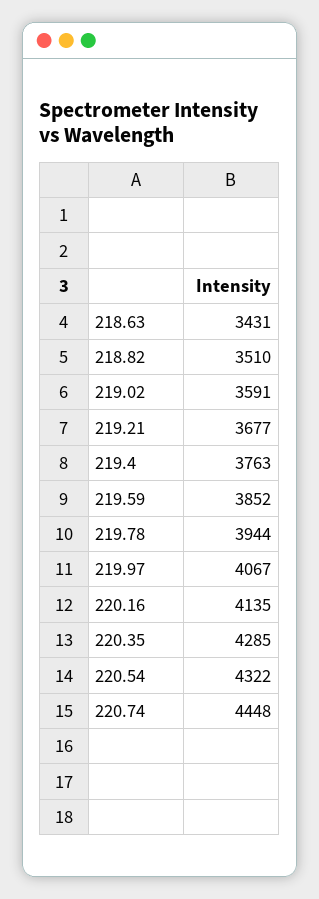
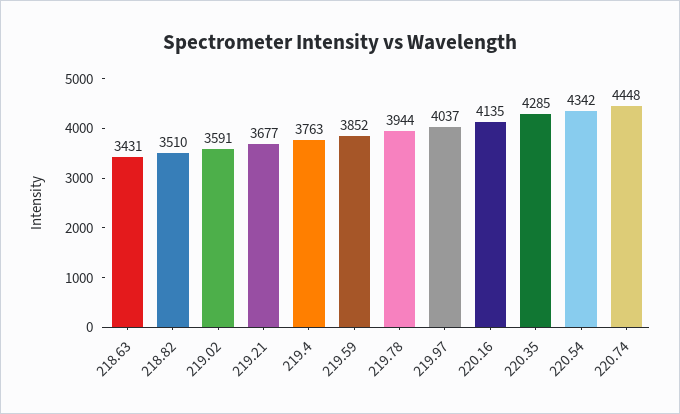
  {
    "218.63": 3431,
    "218.82": 3510,
    "219.02": 3591,
    "219.21": 3677,
    "219.4": 3763,
    "219.59": 3852,
    "219.78": 3944,
-   "219.97": 4067,
+   "219.97": 4037,
    "220.16": 4135,
    "220.35": 4285,
-   "220.54": 4322,
+   "220.54": 4342,
    "220.74": 4448
  }

